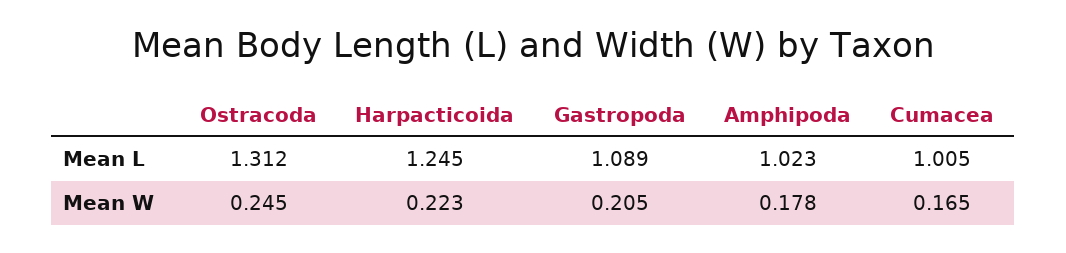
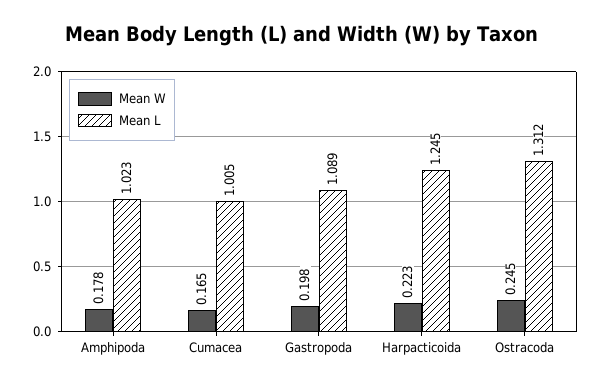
  {
    "Mean L": {
      "Ostracoda": 1.312,
      "Harpacticoida": 1.245,
      "Gastropoda": 1.089,
      "Amphipoda": 1.023,
      "Cumacea": 1.005
    },
    "Mean W": {
      "Ostracoda": 0.245,
      "Harpacticoida": 0.223,
-     "Gastropoda": 0.205,
+     "Gastropoda": 0.198,
      "Amphipoda": 0.178,
      "Cumacea": 0.165
    }
  }

